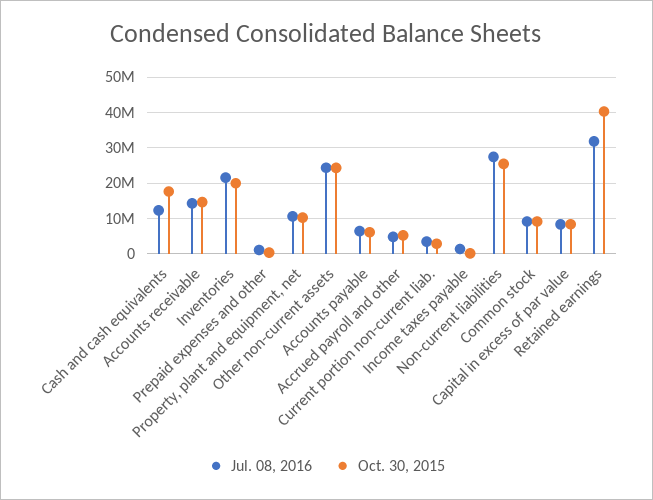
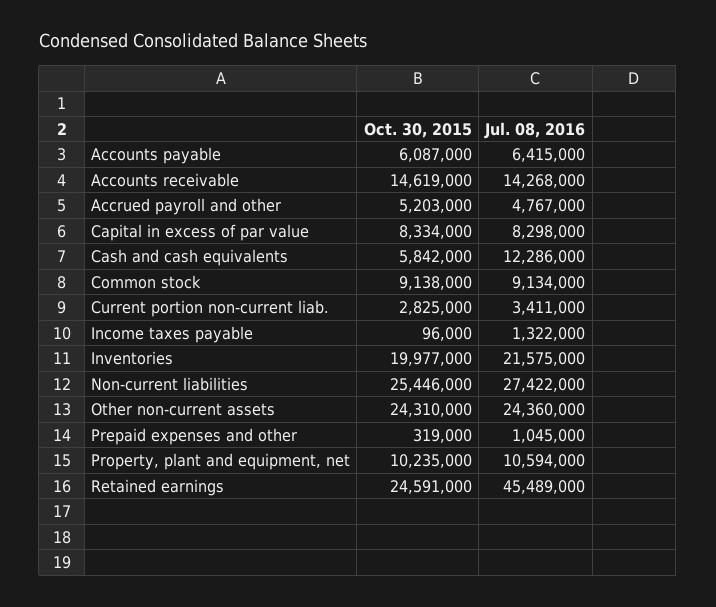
  {
    "Jul. 08, 2016": {
      "Cash and cash equivalents": 12286000,
      "Accounts receivable": 14268000,
      "Inventories": 21575000,
      "Prepaid expenses and other": 1045000,
      "Property, plant and equipment, net": 10594000,
      "Other non-current assets": 24360000,
      "Accounts payable": 6415000,
      "Accrued payroll and other": 4767000,
      "Current portion non-current liab.": 3411000,
      "Income taxes payable": 1322000,
      "Non-current liabilities": 27422000,
      "Common stock": 9134000,
      "Capital in excess of par value": 8298000,
-     "Retained earnings": 32000000
+     "Retained earnings": 45489000
    },
    "Oct. 30, 2015": {
-     "Cash and cash equivalents": 18000000,
+     "Cash and cash equivalents": 5842000,
      "Accounts receivable": 14619000,
      "Inventories": 19977000,
      "Prepaid expenses and other": 319000,
      "Property, plant and equipment, net": 10235000,
      "Other non-current assets": 24310000,
      "Accounts payable": 6087000,
      "Accrued payroll and other": 5203000,
      "Current portion non-current liab.": 2825000,
      "Income taxes payable": 96000,
      "Non-current liabilities": 25446000,
      "Common stock": 9138000,
      "Capital in excess of par value": 8334000,
-     "Retained earnings": 40000000
+     "Retained earnings": 24591000
    }
  }

